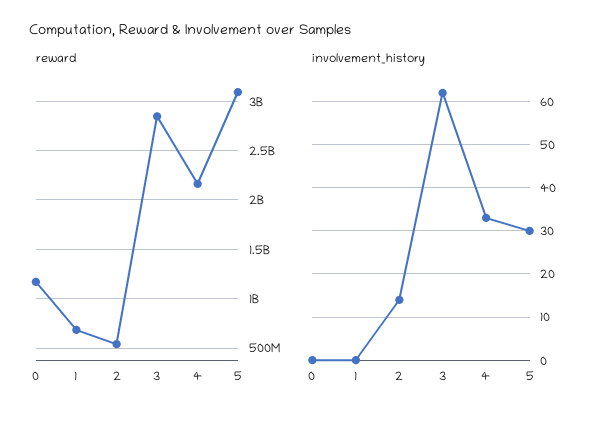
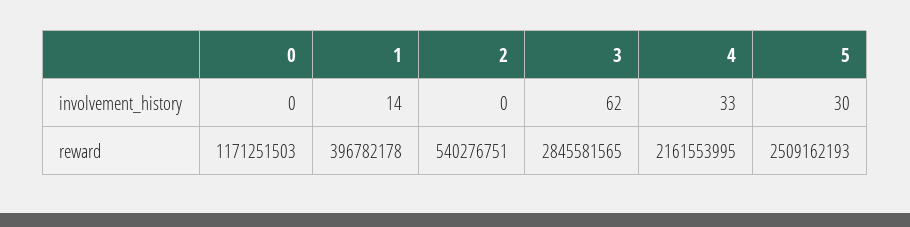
  {
    "reward": {
      "0": 1171251503,
-     "1": 700000000,
+     "1": 396782178,
      "2": 540276751,
      "3": 2845581565,
      "4": 2161553995,
-     "5": 3100000000
+     "5": 2509162193
    },
    "involvement_history": {
      "0": 0,
-     "1": 0,
+     "1": 14,
-     "2": 15,
+     "2": 0,
      "3": 62,
      "4": 33,
      "5": 30
    }
  }

